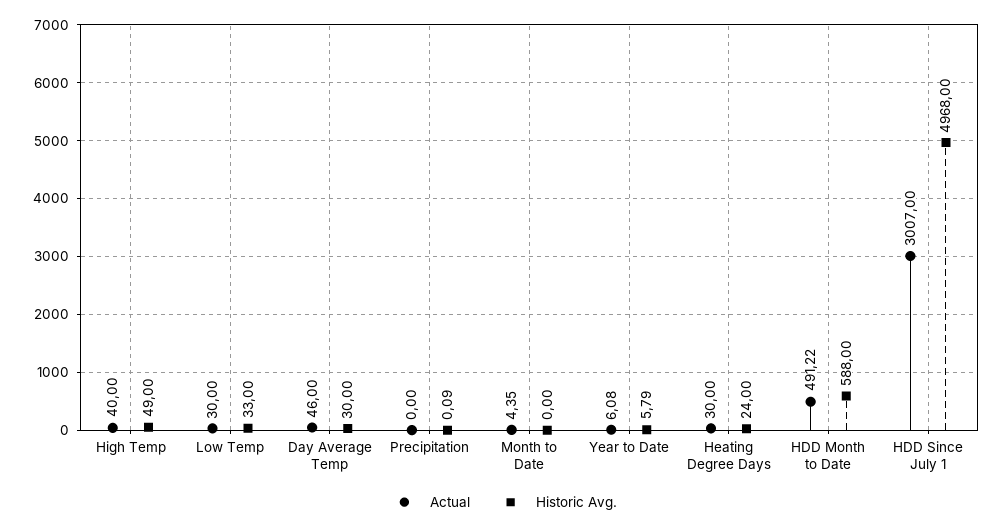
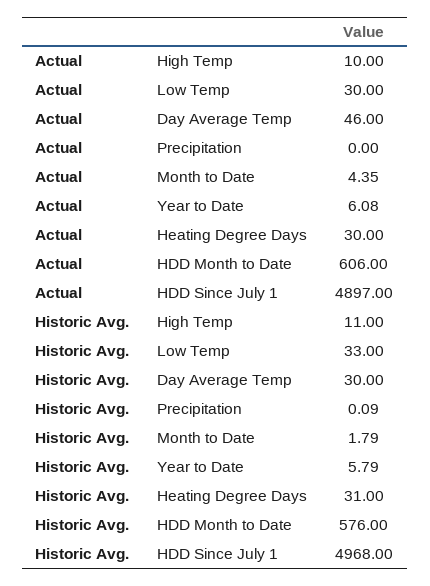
  {
    "Actual": {
-     "High Temp": 40,
+     "High Temp": 10,
      "Low Temp": 30,
      "Day Average Temp": 46,
      "Precipitation": 0,
      "Month to Date": 4.35,
      "Year to Date": 6.08,
      "Heating Degree Days": 30,
-     "HDD Month to Date": 491.22,
+     "HDD Month to Date": 606,
-     "HDD Since July 1": 3007
+     "HDD Since July 1": 4897
    },
    "Historic Avg.": {
-     "High Temp": 49,
+     "High Temp": 11,
      "Low Temp": 33,
      "Day Average Temp": 30,
      "Precipitation": 0.09,
-     "Month to Date": 0,
+     "Month to Date": 1.79,
      "Year to Date": 5.79,
-     "Heating Degree Days": 24,
+     "Heating Degree Days": 31,
-     "HDD Month to Date": 588,
+     "HDD Month to Date": 576,
      "HDD Since July 1": 4968
    }
  }

